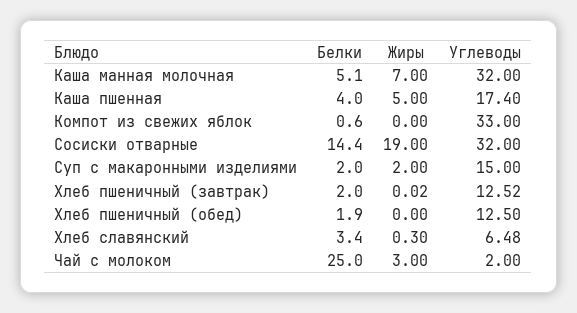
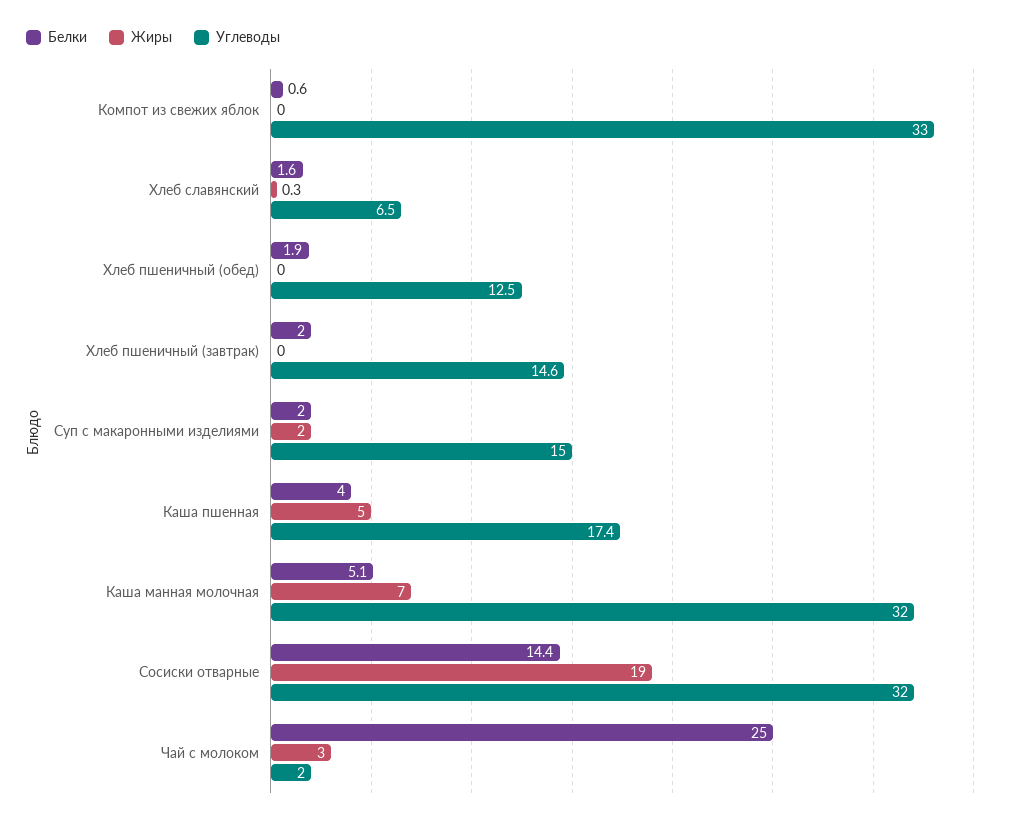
  {
    "Белки": {
      "Каша манная молочная": 5.1,
      "Каша пшенная": 4,
      "Компот из свежих яблок": 0.6,
      "Сосиски отварные": 14.4,
      "Суп с макаронными изделиями": 2,
      "Хлеб пшеничный (завтрак)": 2,
      "Хлеб пшеничный (обед)": 1.9,
-     "Хлеб славянский": 3.4,
+     "Хлеб славянский": 1.6,
      "Чай с молоком": 25
    },
    "Жиры": {
      "Каша манная молочная": 7,
      "Каша пшенная": 5,
      "Компот из свежих яблок": 0,
      "Сосиски отварные": 19,
      "Суп с макаронными изделиями": 2,
      "Хлеб пшеничный (завтрак)": 0.02,
      "Хлеб пшеничный (обед)": 0,
      "Хлеб славянский": 0.3,
      "Чай с молоком": 3
    },
    "Углеводы": {
      "Каша манная молочная": 32,
      "Каша пшенная": 17.4,
      "Компот из свежих яблок": 33,
      "Сосиски отварные": 32,
      "Суп с макаронными изделиями": 15,
-     "Хлеб пшеничный (завтрак)": 12.52,
+     "Хлеб пшеничный (завтрак)": 14.6,
      "Хлеб пшеничный (обед)": 12.5,
      "Хлеб славянский": 6.48,
      "Чай с молоком": 2
    }
  }

